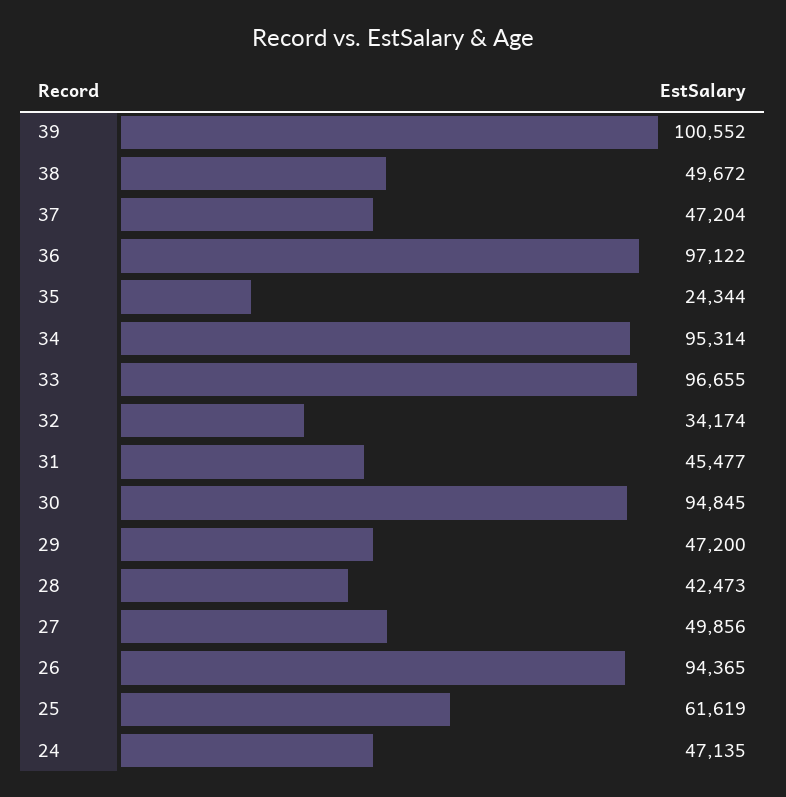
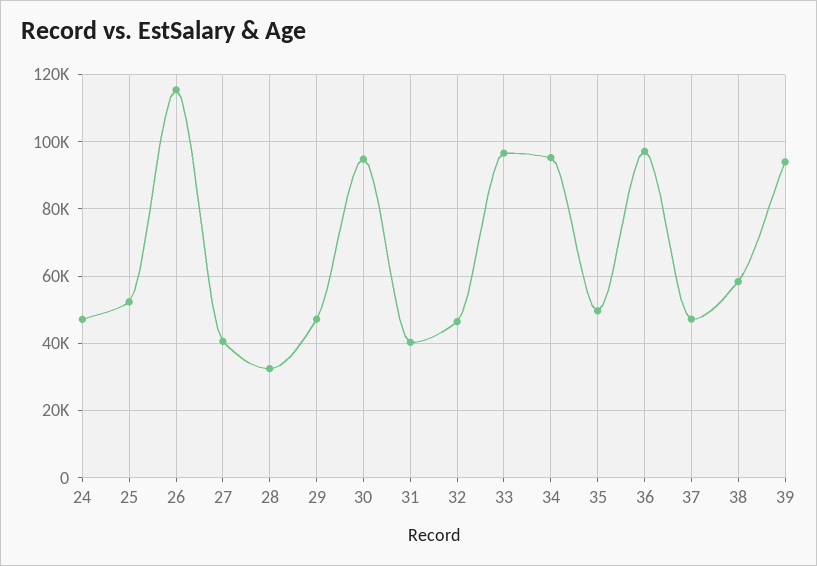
  {
-   "39": 100552,
+   "39": 94000,
-   "38": 49672,
+   "38": 58000,
    "37": 47204,
    "36": 97122,
-   "35": 24344,
+   "35": 50000,
    "34": 95314,
    "33": 96655,
-   "32": 34174,
+   "32": 46000,
-   "31": 45477,
+   "31": 40000,
    "30": 94845,
    "29": 47200,
-   "28": 42473,
+   "28": 32000,
-   "27": 49856,
+   "27": 40000,
-   "26": 94365,
+   "26": 116000,
-   "25": 61619,
+   "25": 52000,
    "24": 47135
  }

